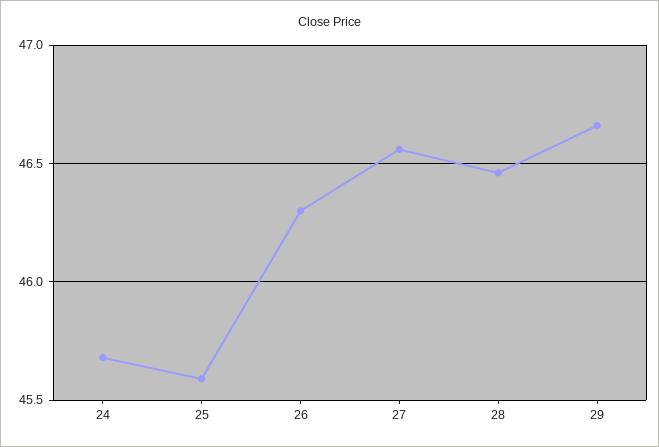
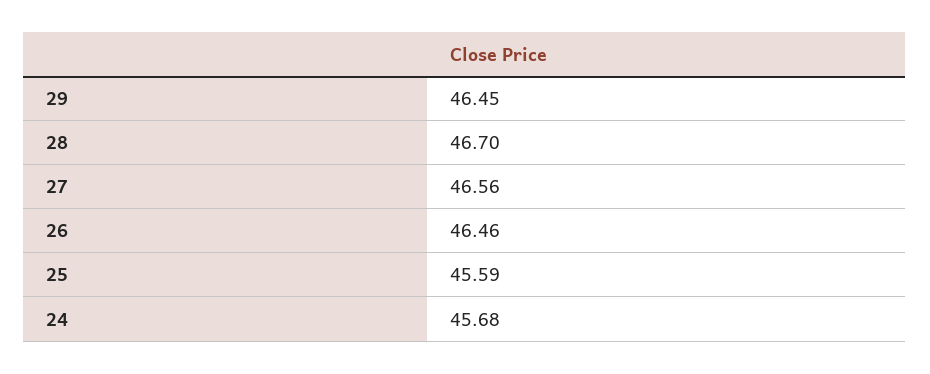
  {
    "24": 45.68,
    "25": 45.59,
-   "26": 46.3,
+   "26": 46.46,
    "27": 46.56,
-   "28": 46.45,
+   "28": 46.7,
-   "29": 46.65
+   "29": 46.45
  }

